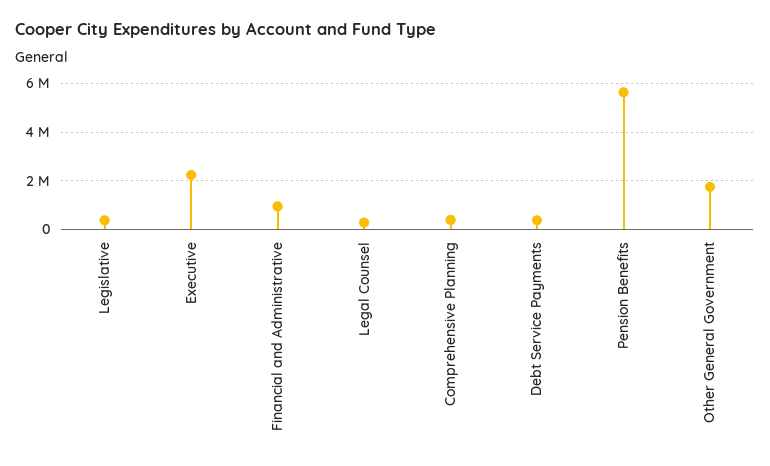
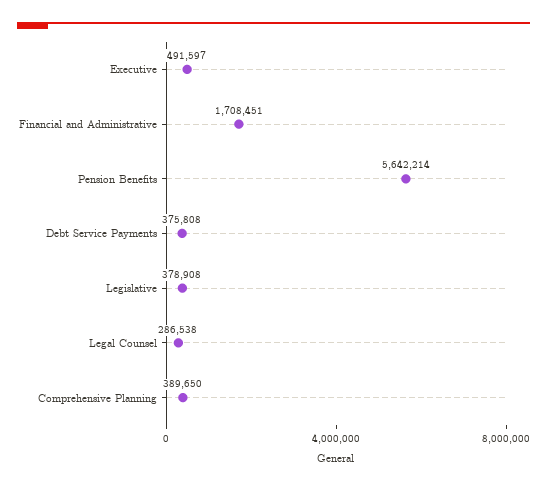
  {
    "Legislative": 378908,
-   "Executive": 2250000,
+   "Executive": 491597,
-   "Financial and Administrative": 1000000,
+   "Financial and Administrative": 1708451,
    "Legal Counsel": 286538,
    "Comprehensive Planning": 389650,
    "Debt Service Payments": 375808,
-   "Pension Benefits": 5642214,
+   "Pension Benefits": 5642214
-   "Other General Government": 1750000
  }

